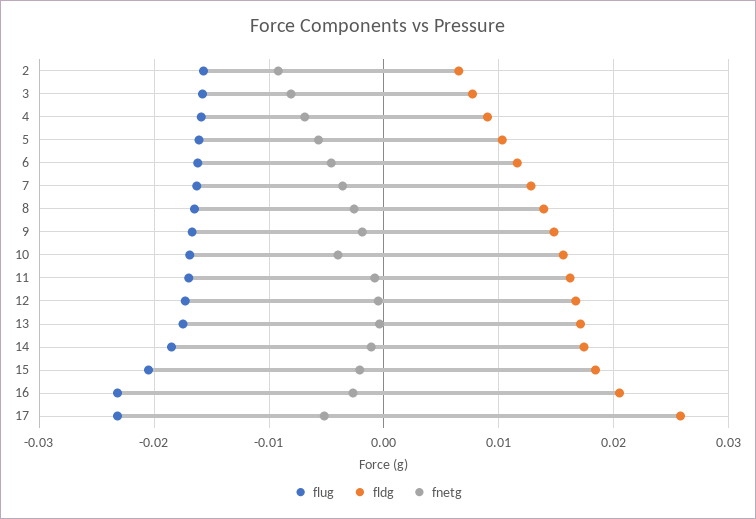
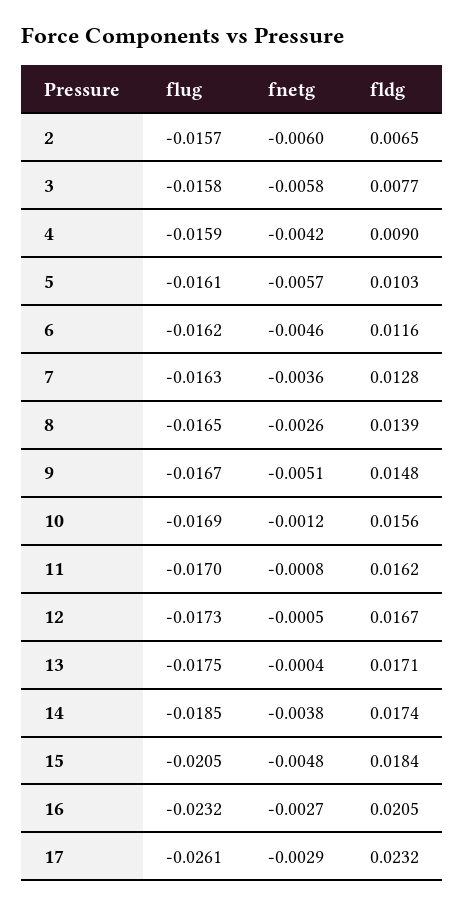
  {
    "flug": {
      "2": -0.0157,
      "3": -0.0158,
      "4": -0.0159,
      "5": -0.0161,
      "6": -0.0162,
      "7": -0.0163,
      "8": -0.0165,
      "9": -0.0167,
      "10": -0.0169,
      "11": -0.017,
      "12": -0.0173,
      "13": -0.0175,
      "14": -0.0185,
      "15": -0.0205,
      "16": -0.0232,
-     "17": -0.023
+     "17": -0.0261
    },
    "fldg": {
      "2": 0.0065,
      "3": 0.0077,
      "4": 0.009,
      "5": 0.0103,
      "6": 0.0116,
      "7": 0.0128,
      "8": 0.0139,
      "9": 0.0148,
      "10": 0.0156,
      "11": 0.0162,
      "12": 0.0167,
      "13": 0.0171,
      "14": 0.0174,
      "15": 0.0184,
      "16": 0.0205,
-     "17": 0.026
+     "17": 0.0232
    },
    "fnetg": {
-     "2": -0.009,
+     "2": -0.006,
-     "3": -0.008,
+     "3": -0.0058,
-     "4": -0.007,
+     "4": -0.0042,
      "5": -0.0057,
      "6": -0.0046,
      "7": -0.0036,
      "8": -0.0026,
-     "9": -0.002,
+     "9": -0.0051,
-     "10": -0.004,
+     "10": -0.0012,
      "11": -0.0008,
      "12": -0.0005,
      "13": -0.0004,
-     "14": -0.001,
+     "14": -0.0038,
-     "15": -0.002,
+     "15": -0.0048,
      "16": -0.0027,
-     "17": -0.005
+     "17": -0.0029
    }
  }

